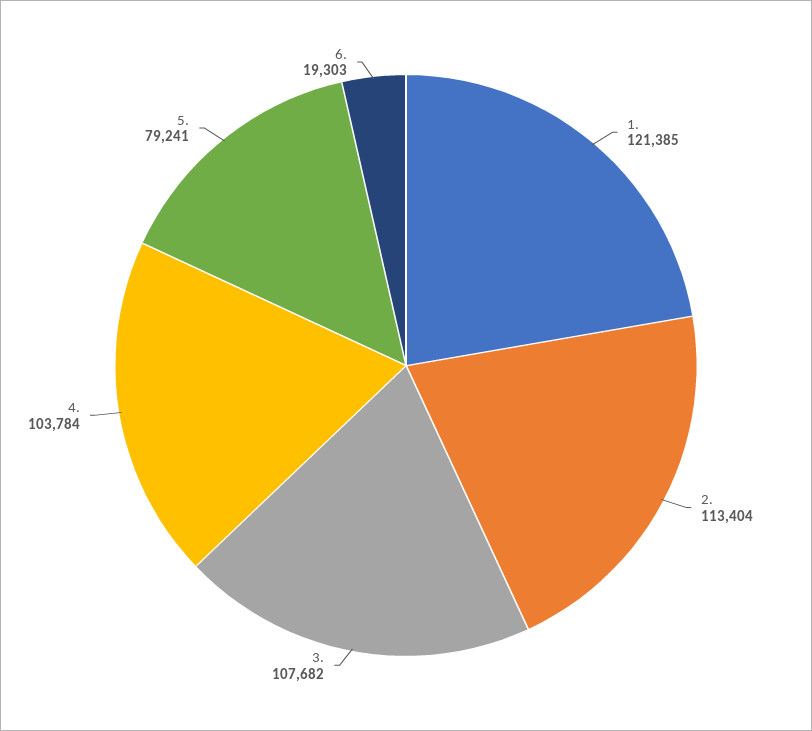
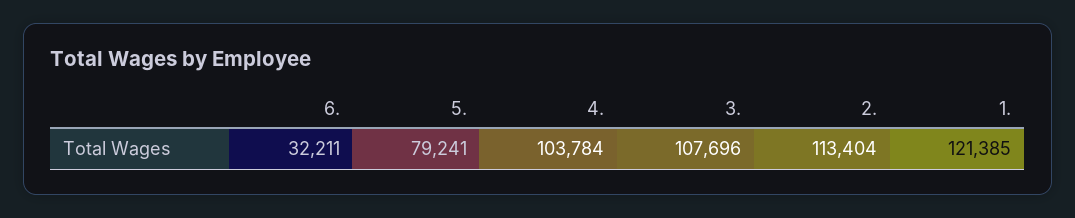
  {
    "1.": 121385,
    "2.": 113404,
-   "3.": 107682,
+   "3.": 107696,
    "4.": 103784,
    "5.": 79241,
-   "6.": 19303
+   "6.": 32211
  }

